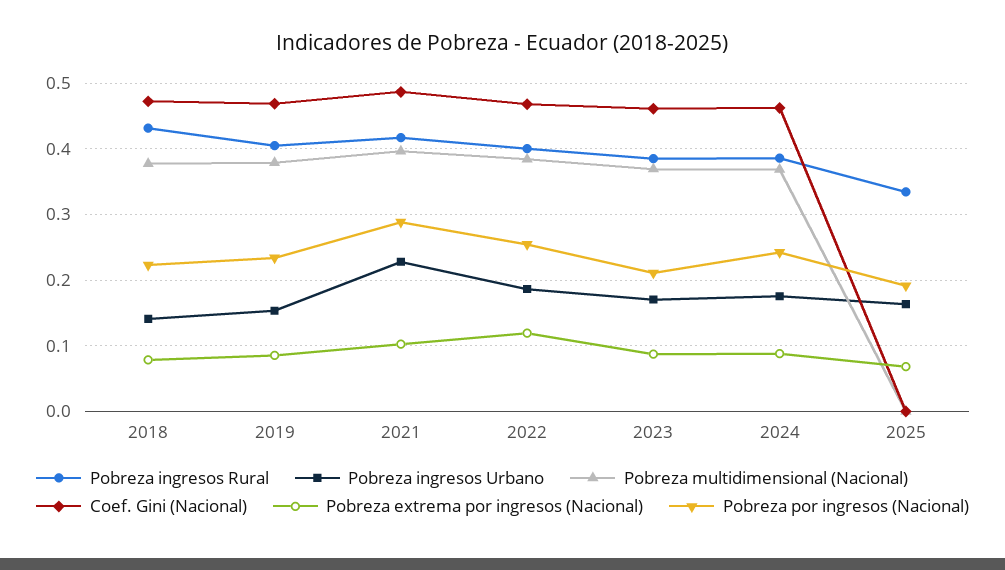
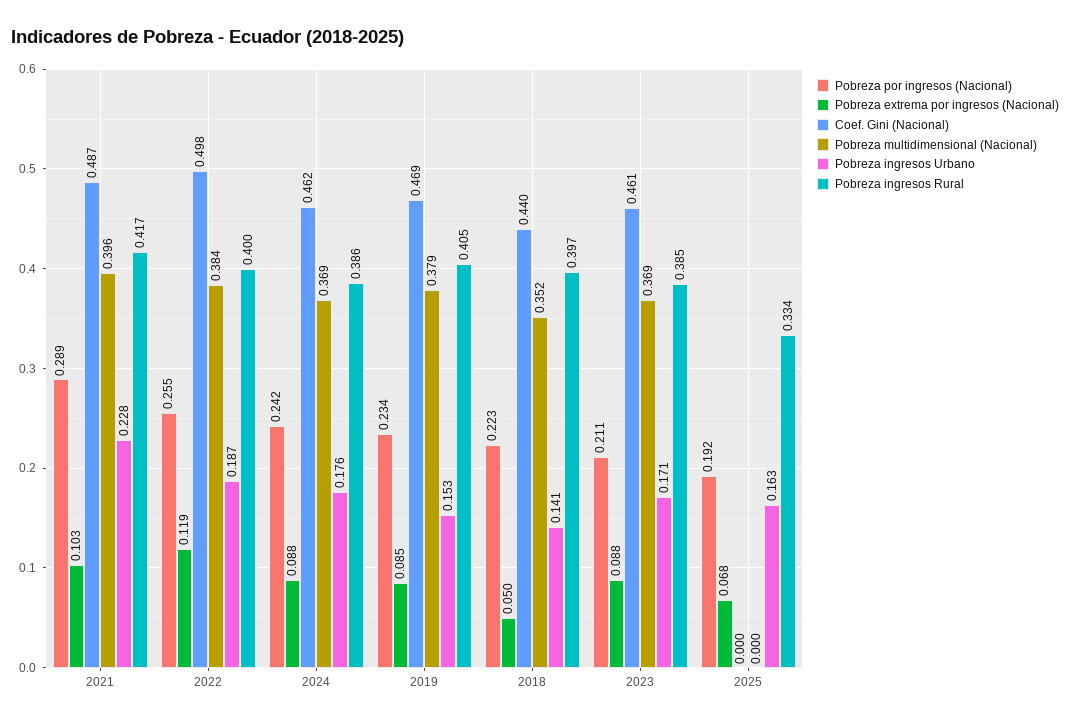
  {
    "Pobreza ingresos Rural": {
-     "2018": 0.43,
+     "2018": 0.397,
      "2019": 0.405,
      "2021": 0.417,
      "2022": 0.4,
      "2023": 0.385,
      "2024": 0.386,
      "2025": 0.334
    },
    "Pobreza ingresos Urbano": {
      "2018": 0.141,
      "2019": 0.153,
      "2021": 0.228,
      "2022": 0.187,
      "2023": 0.171,
      "2024": 0.176,
      "2025": 0.163
    },
    "Pobreza multidimensional (Nacional)": {
-     "2018": 0.38,
+     "2018": 0.352,
      "2019": 0.379,
      "2021": 0.396,
      "2022": 0.384,
      "2023": 0.369,
      "2024": 0.369,
      "2025": 0
    },
    "Coef. Gini (Nacional)": {
-     "2018": 0.47,
+     "2018": 0.44,
      "2019": 0.469,
      "2021": 0.487,
-     "2022": 0.47,
+     "2022": 0.498,
      "2023": 0.461,
      "2024": 0.462,
      "2025": 0
    },
    "Pobreza extrema por ingresos (Nacional)": {
-     "2018": 0.08,
+     "2018": 0.05,
      "2019": 0.085,
      "2021": 0.103,
      "2022": 0.119,
      "2023": 0.088,
      "2024": 0.088,
      "2025": 0.068
    },
    "Pobreza por ingresos (Nacional)": {
      "2018": 0.223,
      "2019": 0.234,
      "2021": 0.289,
      "2022": 0.255,
      "2023": 0.211,
      "2024": 0.242,
      "2025": 0.192
    }
  }

